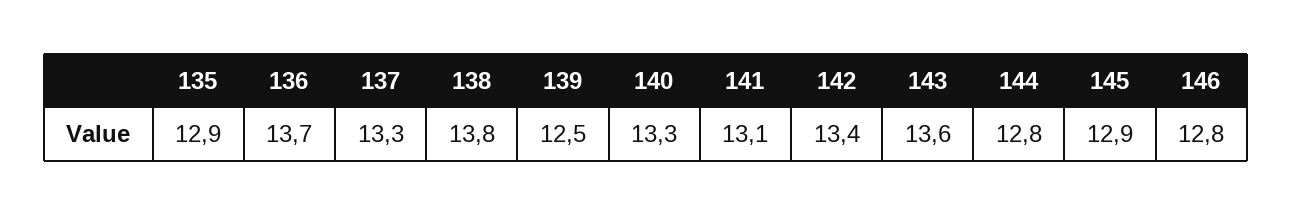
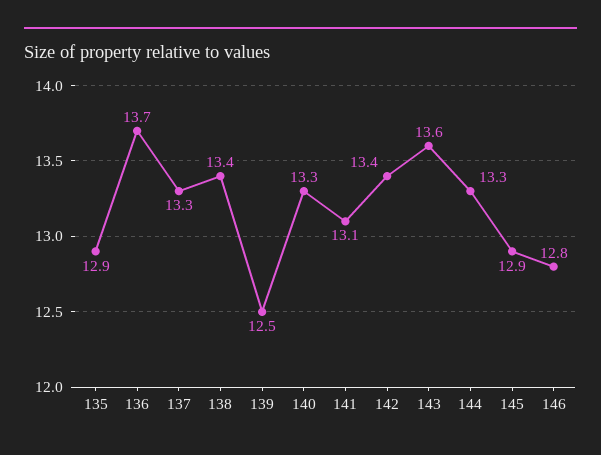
  {
    "135": 12.9,
    "136": 13.7,
    "137": 13.3,
-   "138": 13.8,
+   "138": 13.4,
    "139": 12.5,
    "140": 13.3,
    "141": 13.1,
    "142": 13.4,
    "143": 13.6,
-   "144": 12.8,
+   "144": 13.3,
    "145": 12.9,
    "146": 12.8
  }

